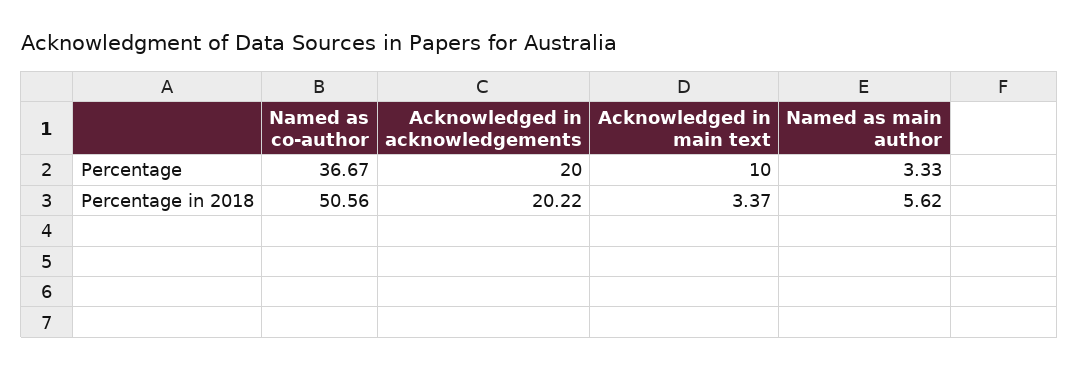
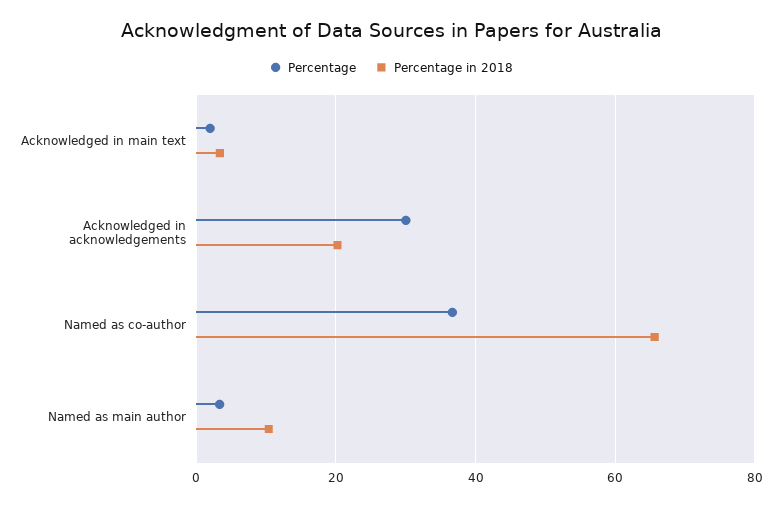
  {
    "Percentage": {
      "Named as co-author": 36.67,
-     "Acknowledged in acknowledgements": 20,
+     "Acknowledged in acknowledgements": 30,
-     "Acknowledged in main text": 10,
+     "Acknowledged in main text": 2,
      "Named as main author": 3.33
    },
    "Percentage in 2018": {
-     "Named as co-author": 50.56,
+     "Named as co-author": 66,
      "Acknowledged in acknowledgements": 20.22,
      "Acknowledged in main text": 3.37,
-     "Named as main author": 5.62
+     "Named as main author": 10
    }
  }

